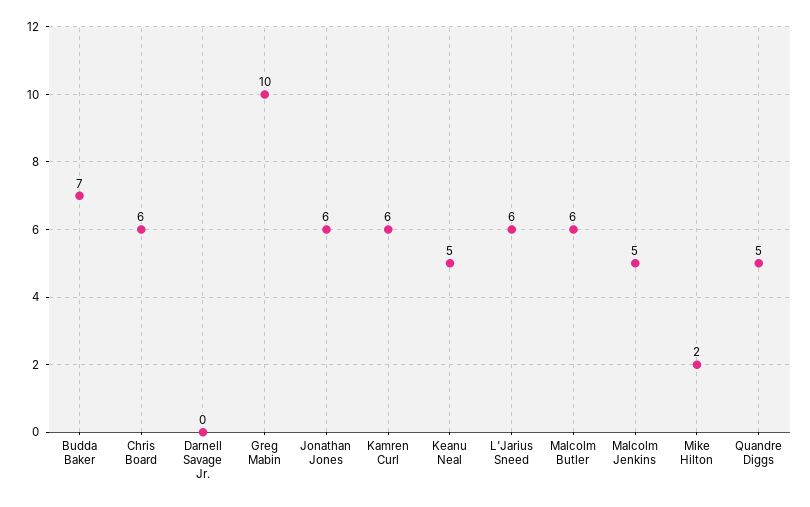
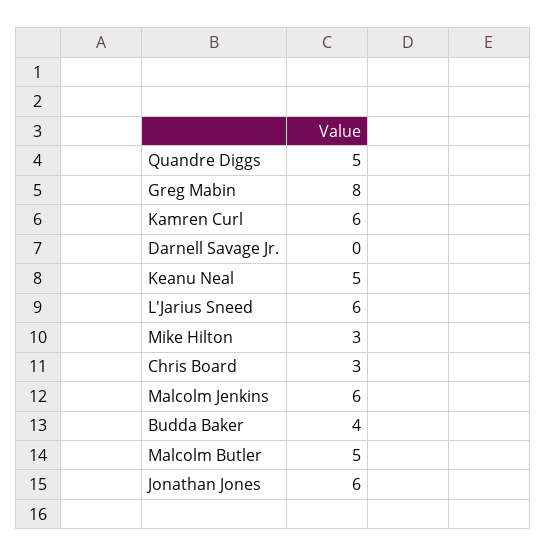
  {
-   "Budda Baker": 7,
+   "Budda Baker": 4,
-   "Chris Board": 6,
+   "Chris Board": 3,
    "Darnell Savage Jr.": 0,
-   "Greg Mabin": 10,
+   "Greg Mabin": 8,
    "Jonathan Jones": 6,
    "Kamren Curl": 6,
    "Keanu Neal": 5,
    "L'Jarius Sneed": 6,
-   "Malcolm Butler": 6,
+   "Malcolm Butler": 5,
-   "Malcolm Jenkins": 5,
+   "Malcolm Jenkins": 6,
-   "Mike Hilton": 2,
+   "Mike Hilton": 3,
    "Quandre Diggs": 5
  }

